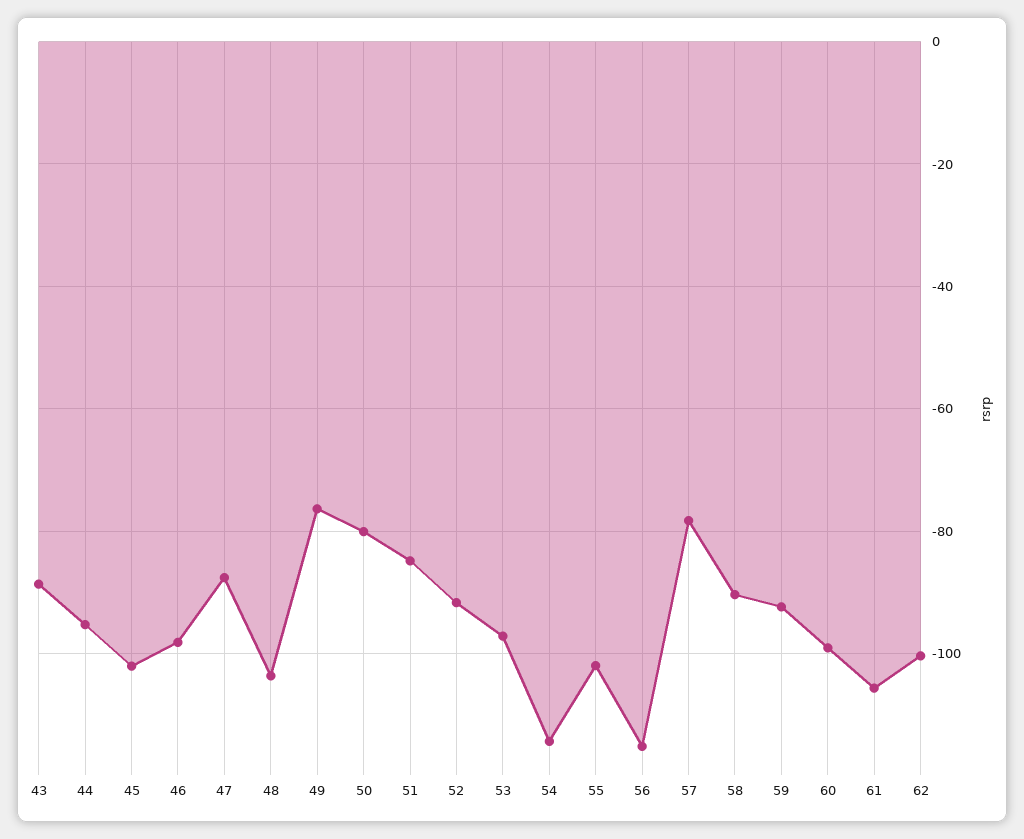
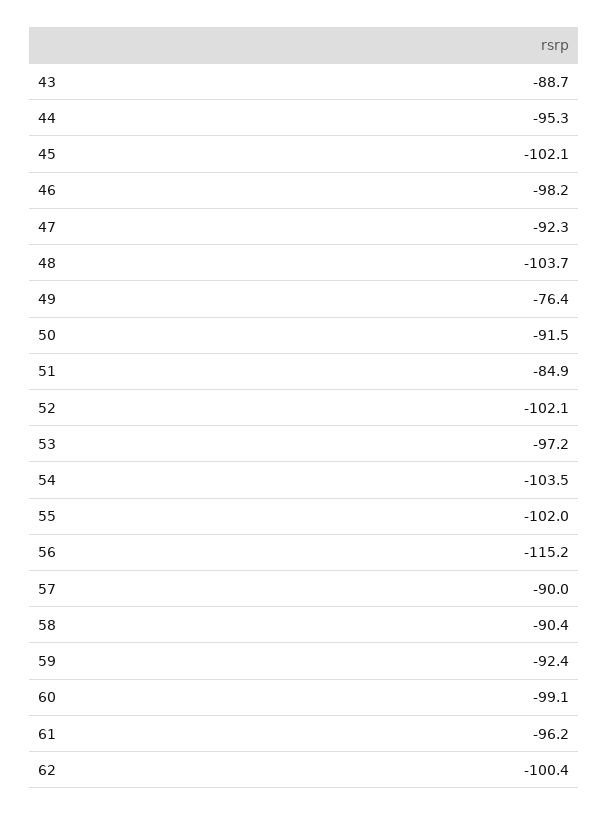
  {
    "43": -88.7,
    "44": -95.3,
    "45": -102.1,
    "46": -98.2,
-   "47": -88,
+   "47": -92.3,
    "48": -103.7,
    "49": -76.4,
-   "50": -80,
+   "50": -91.5,
    "51": -84.9,
-   "52": -92,
+   "52": -102.1,
    "53": -97.2,
-   "54": -114,
+   "54": -103.5,
    "55": -102,
    "56": -115.2,
-   "57": -78,
+   "57": -90,
    "58": -90.4,
    "59": -92.4,
    "60": -99.1,
-   "61": -106,
+   "61": -96.2,
    "62": -100.4
  }

